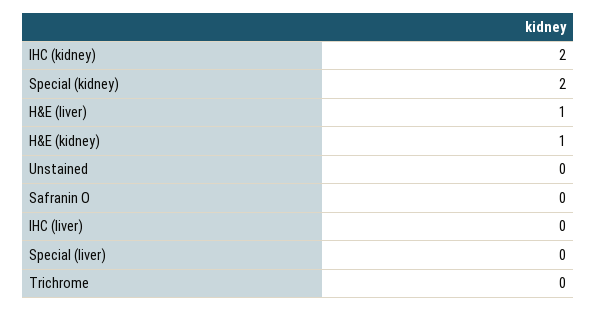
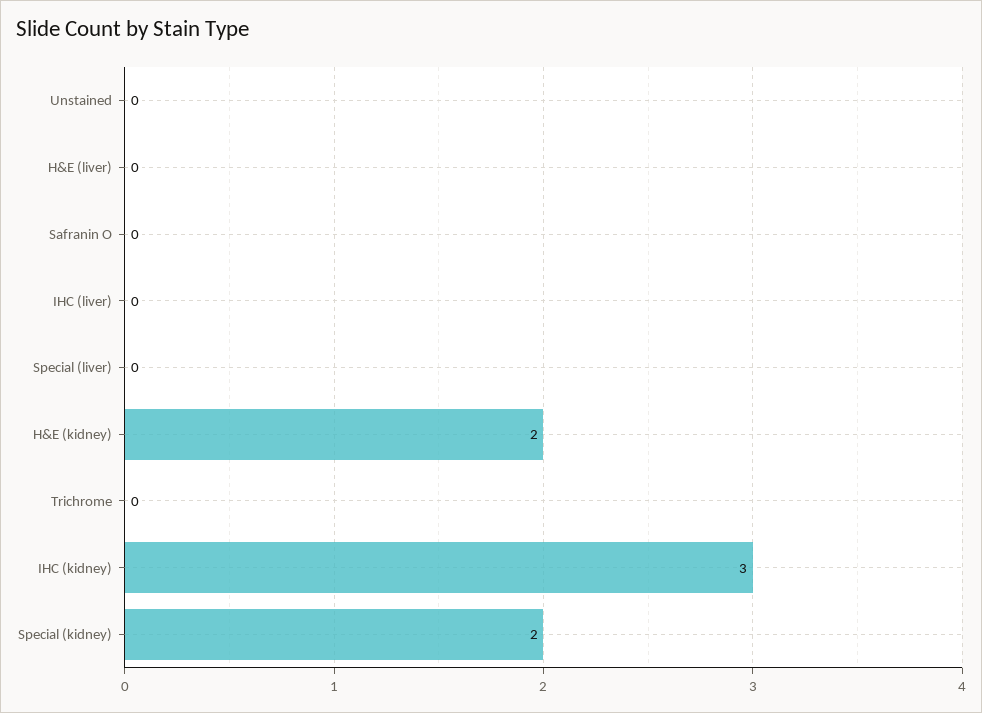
  {
-   "IHC (kidney)": 2,
+   "IHC (kidney)": 3,
    "Special (kidney)": 2,
-   "H&E (liver)": 1,
+   "H&E (liver)": 0,
-   "H&E (kidney)": 1,
+   "H&E (kidney)": 2,
    "Unstained": 0,
    "Safranin O": 0,
    "IHC (liver)": 0,
    "Special (liver)": 0,
    "Trichrome": 0
  }

